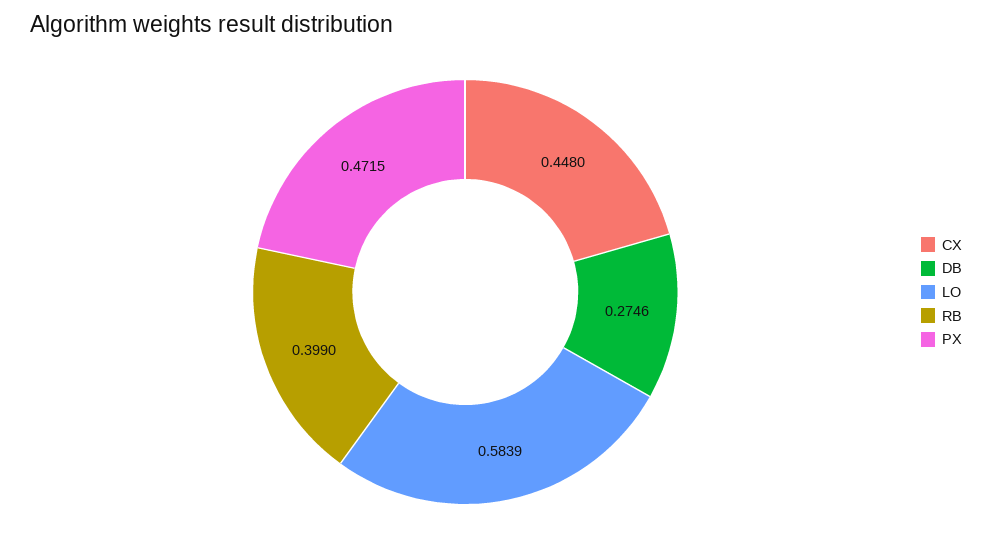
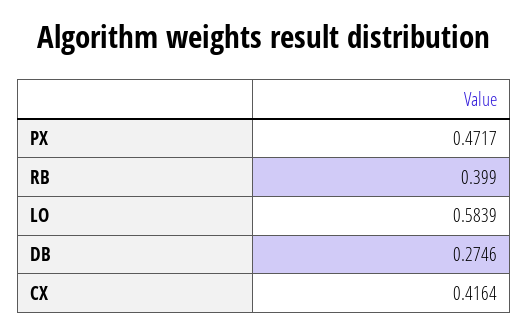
  {
-   "CX": 0.448,
+   "CX": 0.4164,
    "DB": 0.2746,
    "LO": 0.5839,
    "RB": 0.399,
-   "PX": 0.4715
+   "PX": 0.4717
  }

